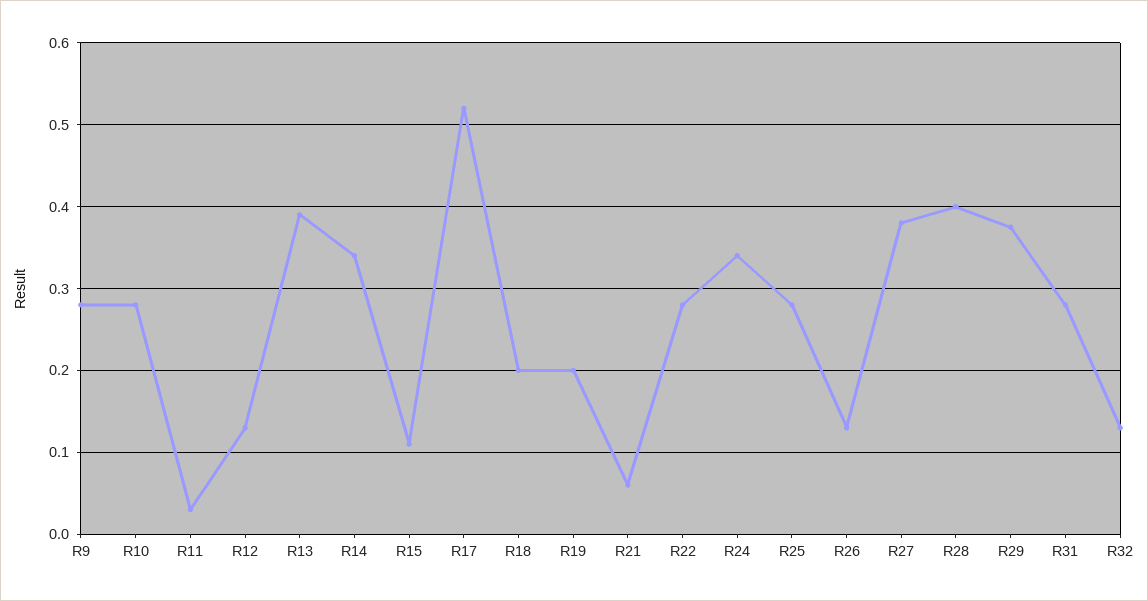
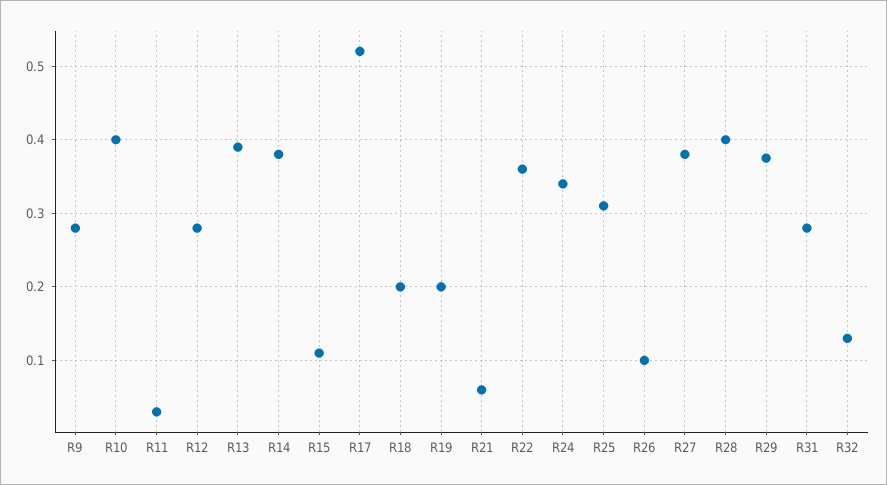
  {
    "R9": 0.28,
-   "R10": 0.28,
+   "R10": 0.4,
    "R11": 0.03,
-   "R12": 0.13,
+   "R12": 0.28,
    "R13": 0.39,
-   "R14": 0.34,
+   "R14": 0.38,
    "R15": 0.11,
    "R17": 0.52,
    "R18": 0.2,
    "R19": 0.2,
    "R21": 0.06,
-   "R22": 0.28,
+   "R22": 0.36,
    "R24": 0.34,
-   "R25": 0.28,
+   "R25": 0.31,
-   "R26": 0.13,
+   "R26": 0.1,
    "R27": 0.38,
    "R28": 0.4,
    "R29": 0.38,
    "R31": 0.28,
    "R32": 0.13
  }

